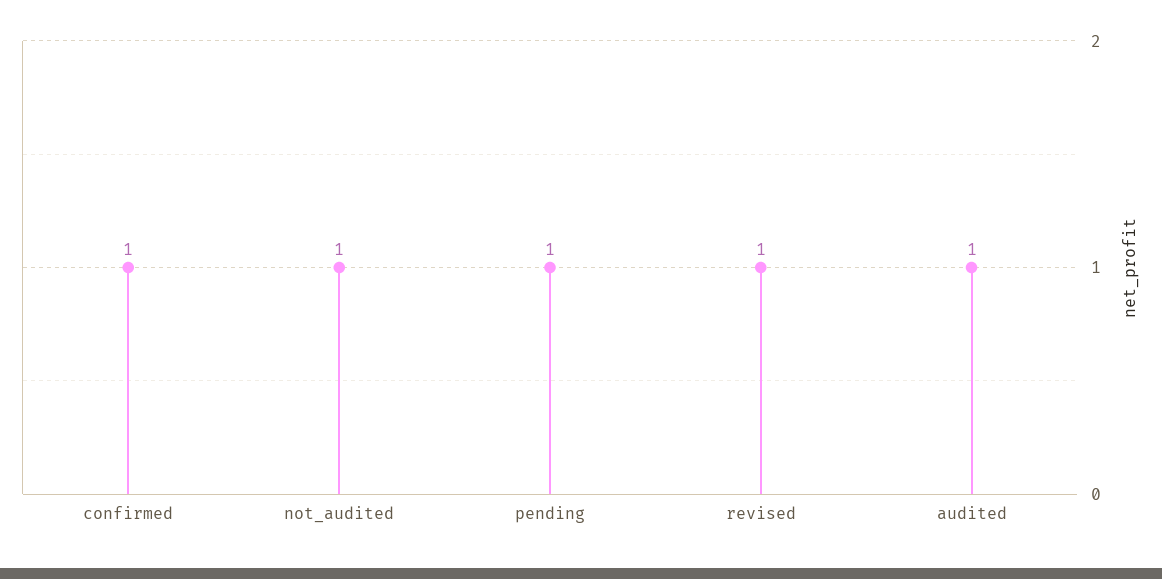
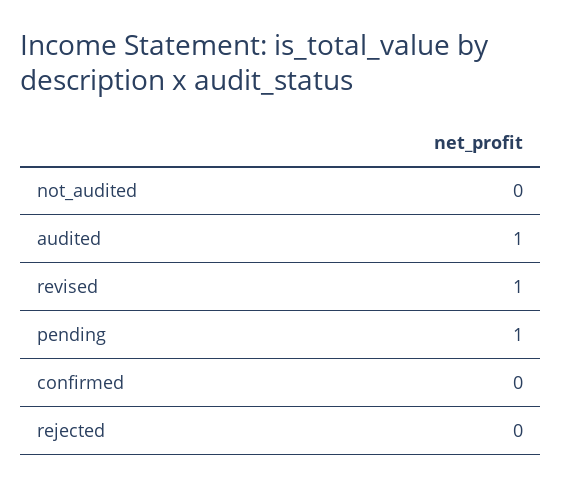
  {
-   "confirmed": 1,
+   "confirmed": 0,
-   "not_audited": 1,
+   "not_audited": 0,
    "pending": 1,
    "revised": 1,
-   "audited": 1
+   "audited": 1,
+   "rejected": 0
  }

